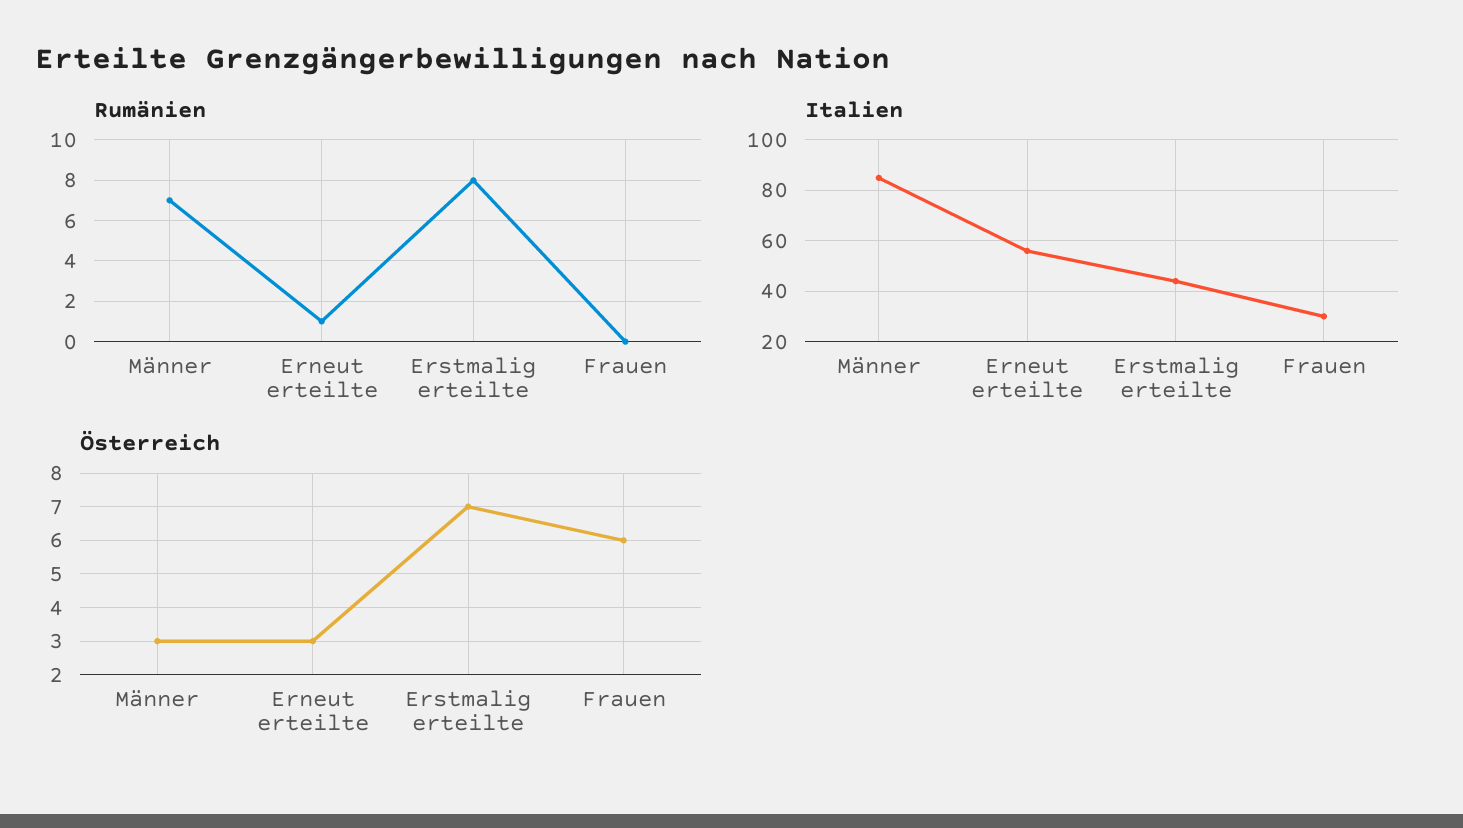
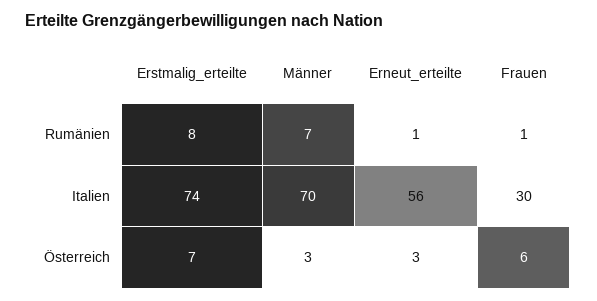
  {
    "Rumänien": {
      "Männer": 7,
      "Erneut erteilte": 1,
      "Erstmalig erteilte": 8,
-     "Frauen": 0
+     "Frauen": 1
    },
    "Italien": {
-     "Männer": 85,
+     "Männer": 70,
      "Erneut erteilte": 56,
-     "Erstmalig erteilte": 45,
+     "Erstmalig erteilte": 74,
      "Frauen": 30
    },
    "Österreich": {
      "Männer": 3,
      "Erneut erteilte": 3,
      "Erstmalig erteilte": 7,
      "Frauen": 6
    }
  }

